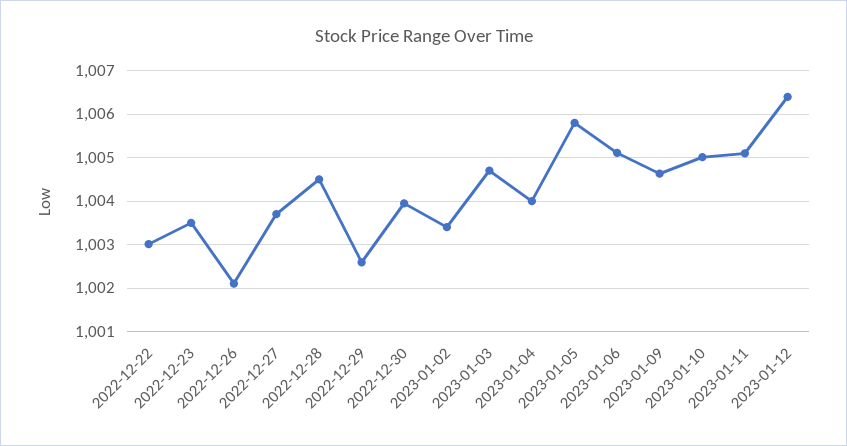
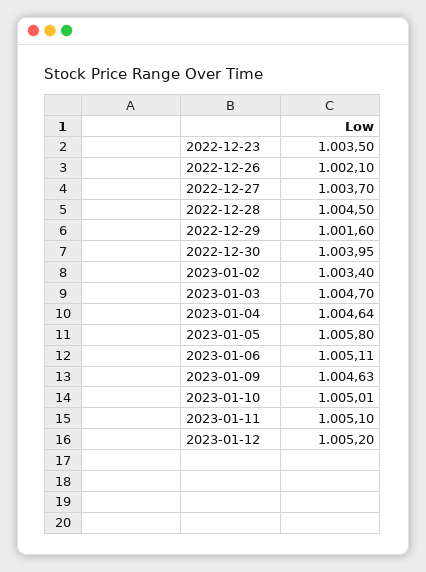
  {
-   "2022-12-22": 1003,
    "2022-12-23": 1003.5,
    "2022-12-26": 1002.1,
    "2022-12-27": 1003.7,
    "2022-12-28": 1004.5,
-   "2022-12-29": 1002.6,
+   "2022-12-29": 1001.6,
    "2022-12-30": 1003.95,
    "2023-01-02": 1003.4,
    "2023-01-03": 1004.7,
-   "2023-01-04": 1004,
+   "2023-01-04": 1004.64,
    "2023-01-05": 1005.8,
    "2023-01-06": 1005.11,
    "2023-01-09": 1004.63,
    "2023-01-10": 1005.01,
    "2023-01-11": 1005.1,
-   "2023-01-12": 1006.4
+   "2023-01-12": 1005.2
  }

